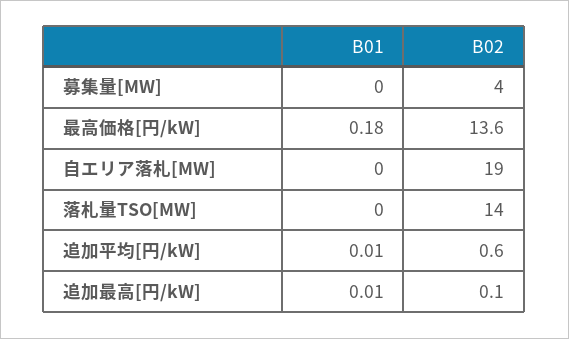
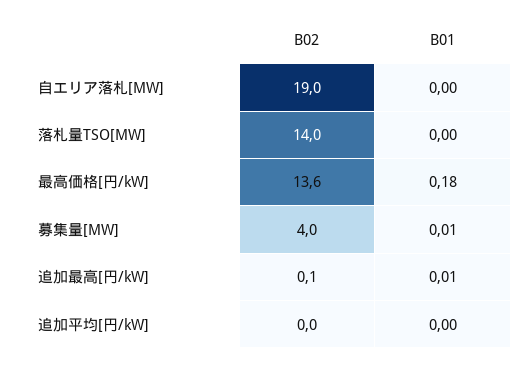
  {
    "B01": {
-     "募集量[MW]": 0,
+     "募集量[MW]": 0.01,
      "最高価格[円/kW]": 0.18,
      "自エリア落札[MW]": 0,
      "落札量TSO[MW]": 0,
-     "追加平均[円/kW]": 0.01,
+     "追加平均[円/kW]": 0,
      "追加最高[円/kW]": 0.01
    },
    "B02": {
      "募集量[MW]": 4,
      "最高価格[円/kW]": 13.6,
      "自エリア落札[MW]": 19,
      "落札量TSO[MW]": 14,
-     "追加平均[円/kW]": 0.6,
+     "追加平均[円/kW]": 0,
      "追加最高[円/kW]": 0.1
    }
  }

